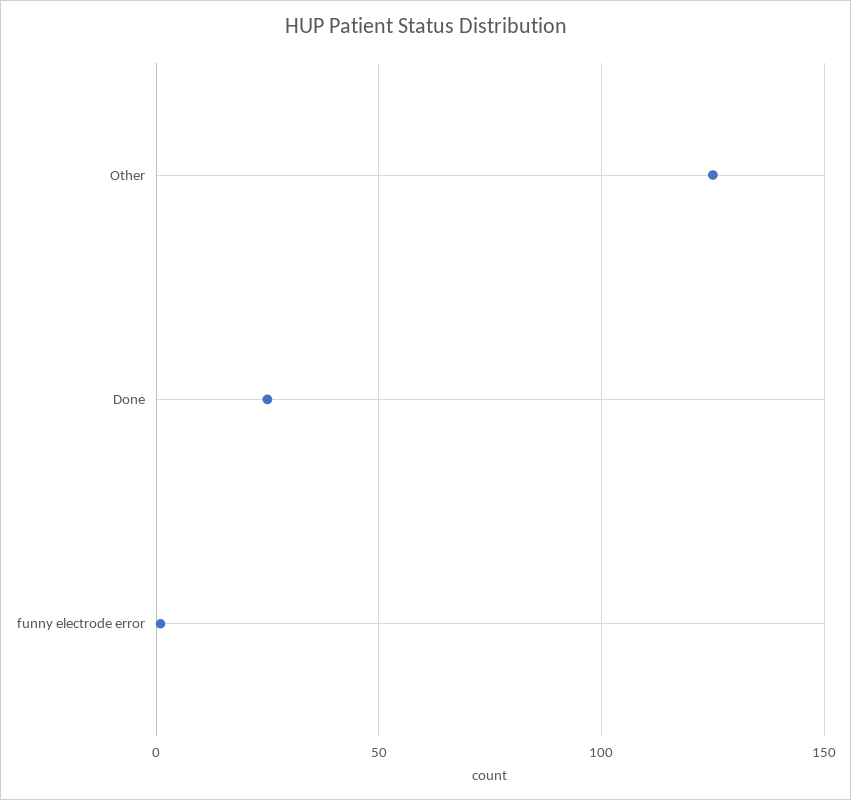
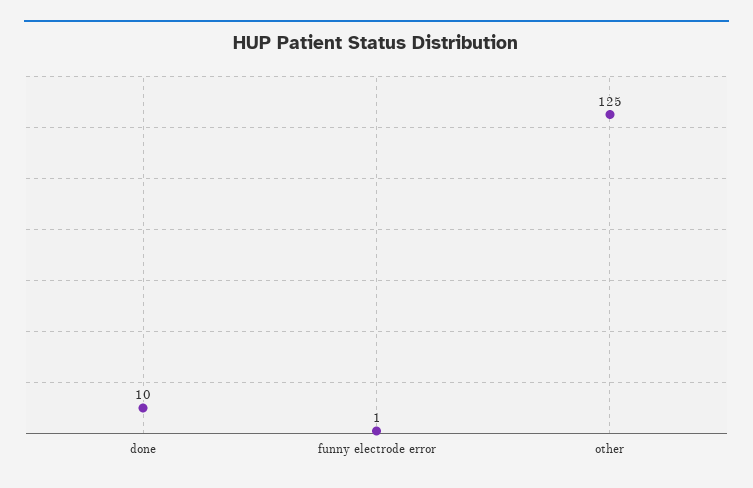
  {
    "Other": 125,
-   "Done": 25,
+   "Done": 10,
    "funny electrode error": 1
  }

